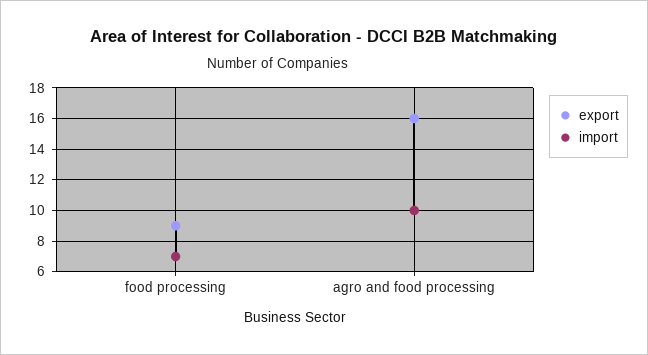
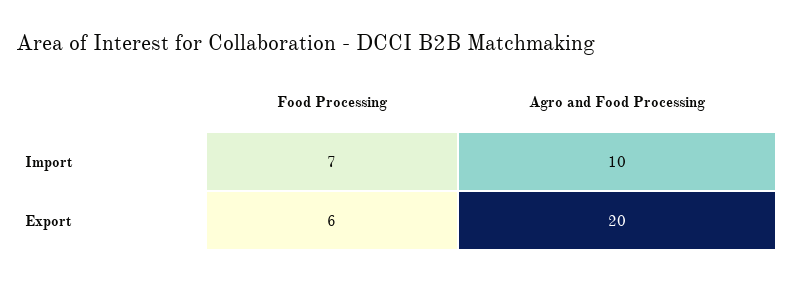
  {
    "export": {
-     "food processing": 9,
+     "food processing": 6,
-     "agro and food processing": 16
+     "agro and food processing": 20
    },
    "import": {
      "food processing": 7,
      "agro and food processing": 10
    }
  }

